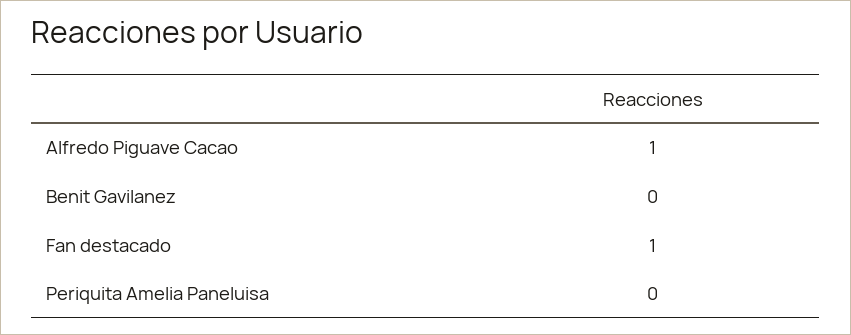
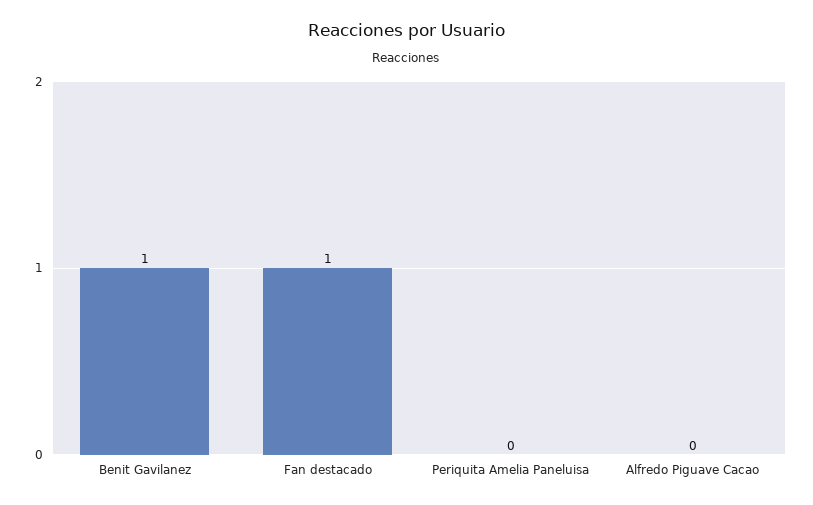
  {
-   "Alfredo Piguave Cacao": 1,
+   "Alfredo Piguave Cacao": 0,
-   "Benit Gavilanez": 0,
+   "Benit Gavilanez": 1,
    "Fan destacado": 1,
    "Periquita Amelia Paneluisa": 0
  }

